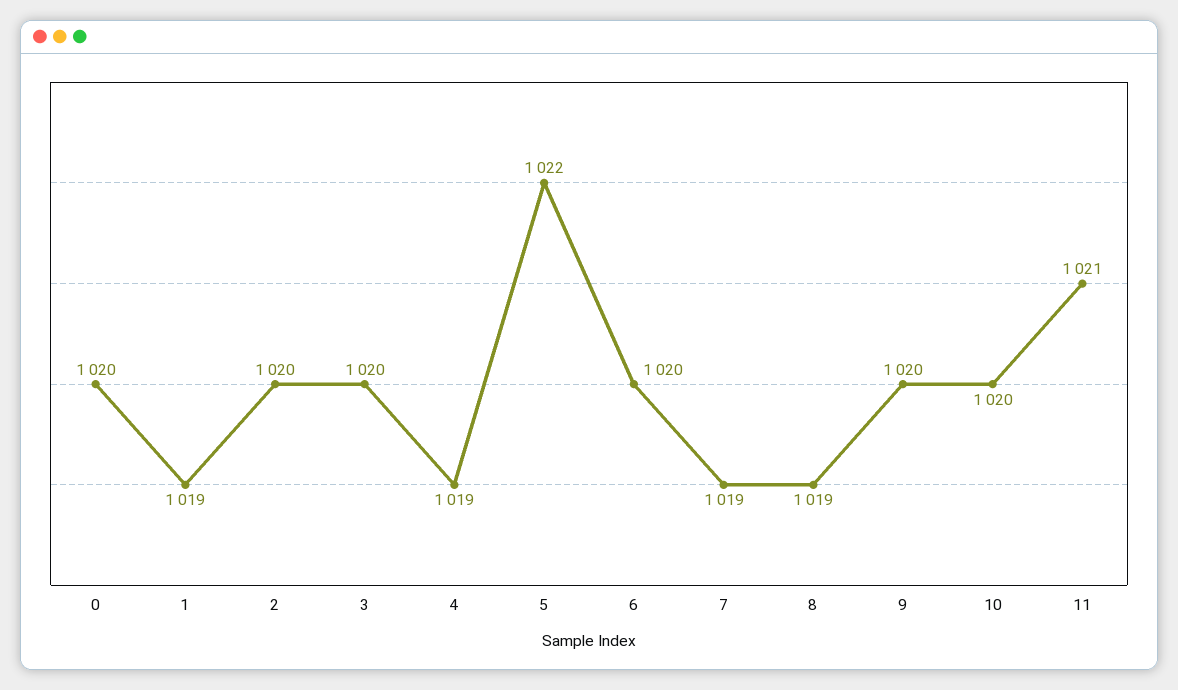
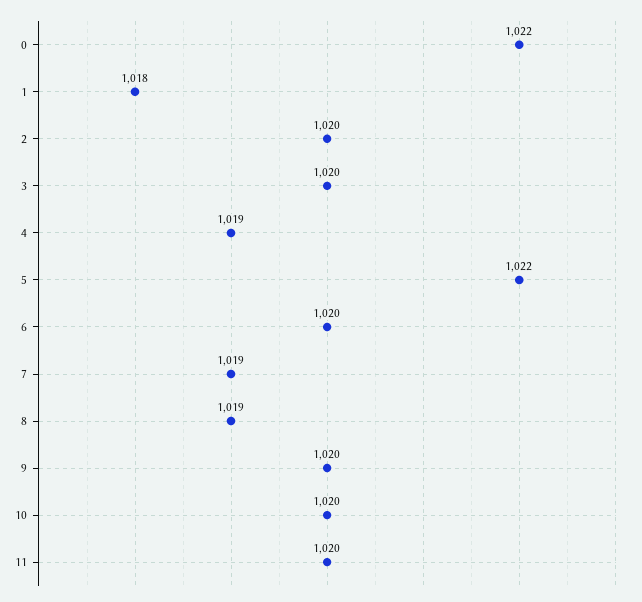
  {
-   "0": 1020,
+   "0": 1022,
-   "1": 1019,
+   "1": 1018,
    "2": 1020,
    "3": 1020,
    "4": 1019,
    "5": 1022,
    "6": 1020,
    "7": 1019,
    "8": 1019,
    "9": 1020,
    "10": 1020,
-   "11": 1021
+   "11": 1020
  }

